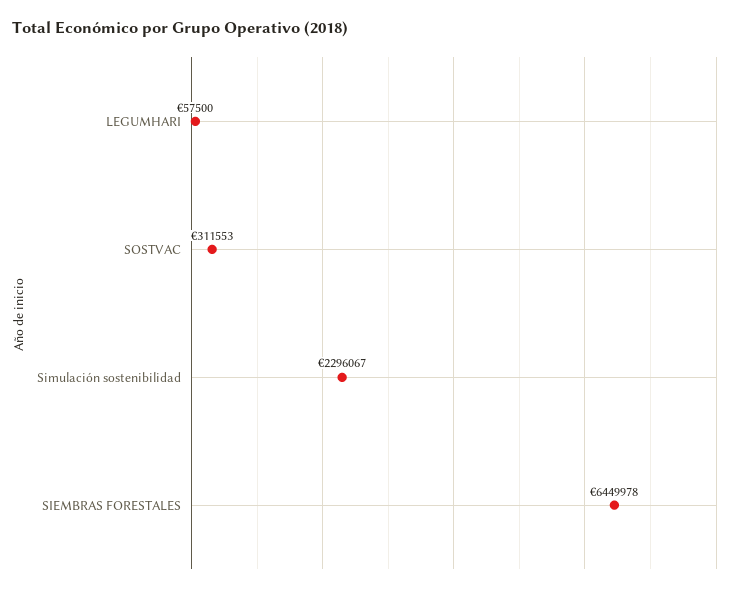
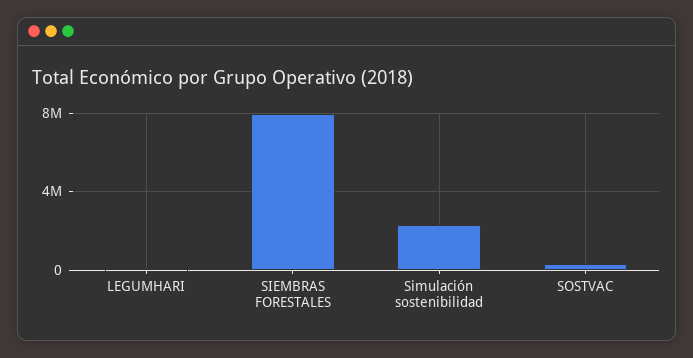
  {
    "LEGUMHARI": 57500,
    "SOSTVAC": 311553,
    "Simulación sostenibilidad": 2296067,
-   "SIEMBRAS FORESTALES": 6449978
+   "SIEMBRAS FORESTALES": 8000000
  }

